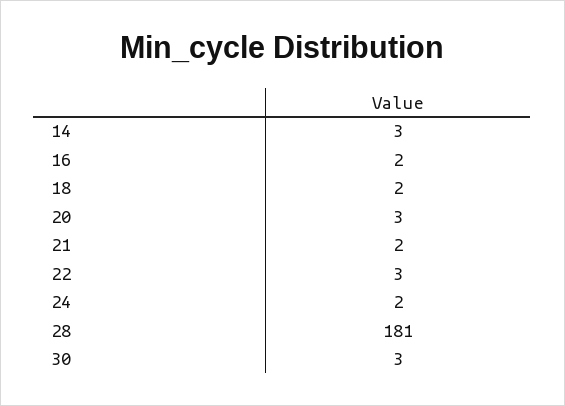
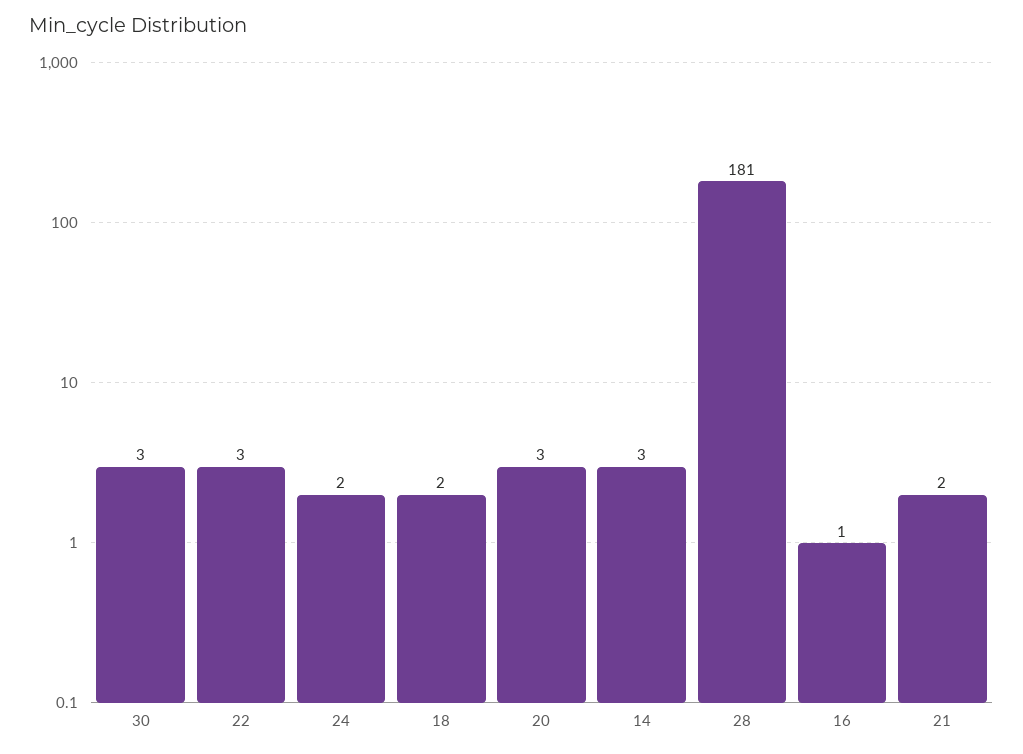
  {
    "14": 3,
-   "16": 2,
+   "16": 1,
    "18": 2,
    "20": 3,
    "21": 2,
    "22": 3,
    "24": 2,
    "28": 181,
    "30": 3
  }

